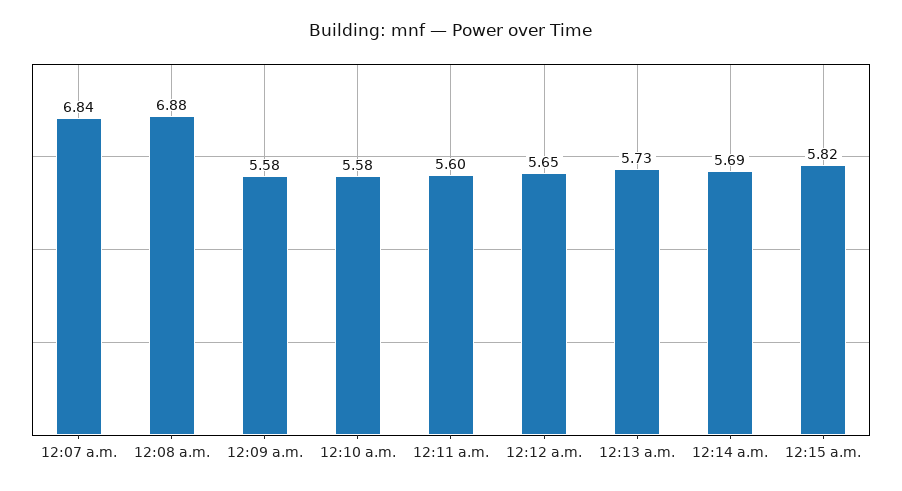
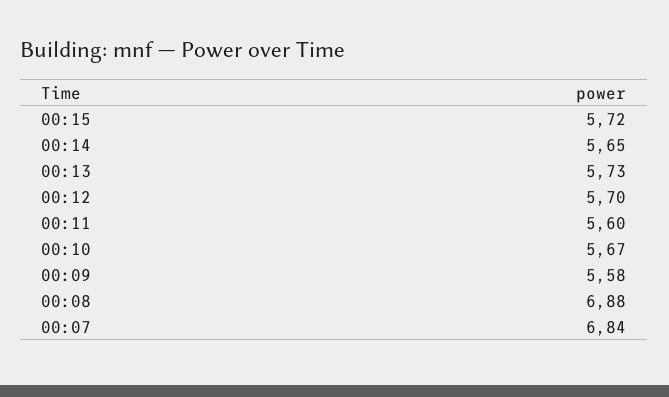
  {
    "12:07 a.m.": 6.84,
    "12:08 a.m.": 6.88,
    "12:09 a.m.": 5.58,
-   "12:10 a.m.": 5.58,
+   "12:10 a.m.": 5.67,
    "12:11 a.m.": 5.6,
-   "12:12 a.m.": 5.65,
+   "12:12 a.m.": 5.7,
    "12:13 a.m.": 5.73,
-   "12:14 a.m.": 5.69,
+   "12:14 a.m.": 5.65,
-   "12:15 a.m.": 5.82
+   "12:15 a.m.": 5.72
  }

